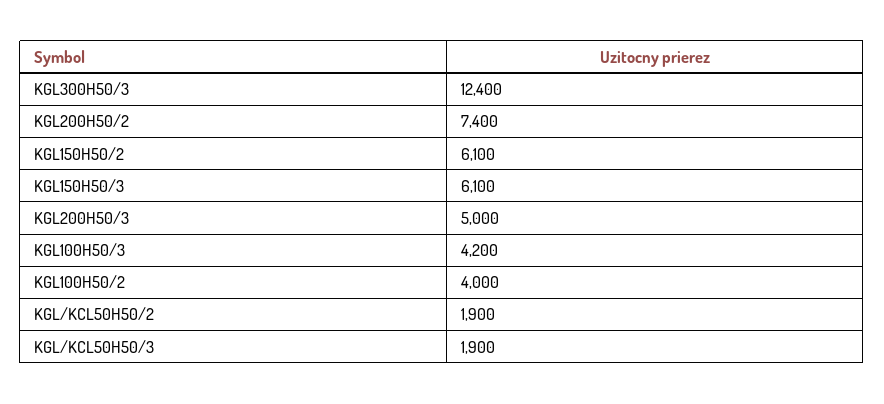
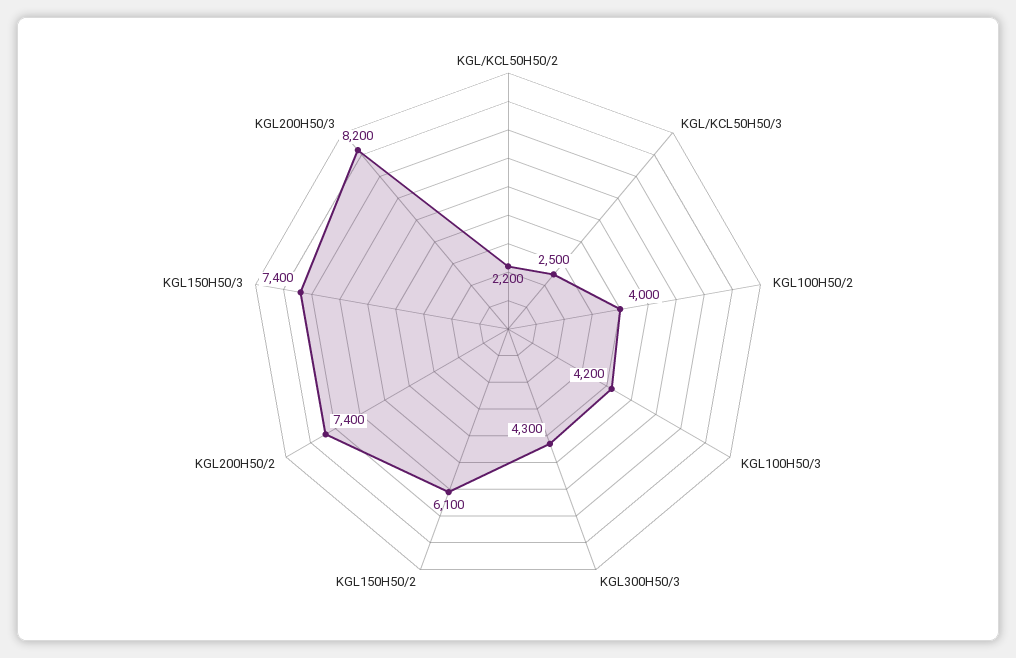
  {
-   "KGL300H50/3": 12400,
+   "KGL300H50/3": 4300,
    "KGL200H50/2": 7400,
    "KGL150H50/2": 6100,
-   "KGL150H50/3": 6100,
+   "KGL150H50/3": 7400,
-   "KGL200H50/3": 5000,
+   "KGL200H50/3": 8200,
    "KGL100H50/3": 4200,
    "KGL100H50/2": 4000,
-   "KGL/KCL50H50/2": 1900,
+   "KGL/KCL50H50/2": 2200,
-   "KGL/KCL50H50/3": 1900
+   "KGL/KCL50H50/3": 2500
  }

